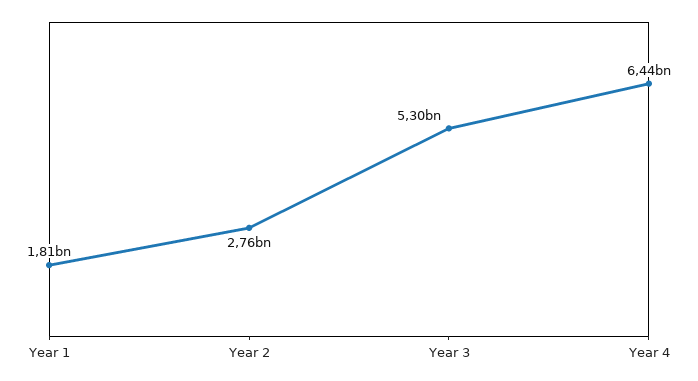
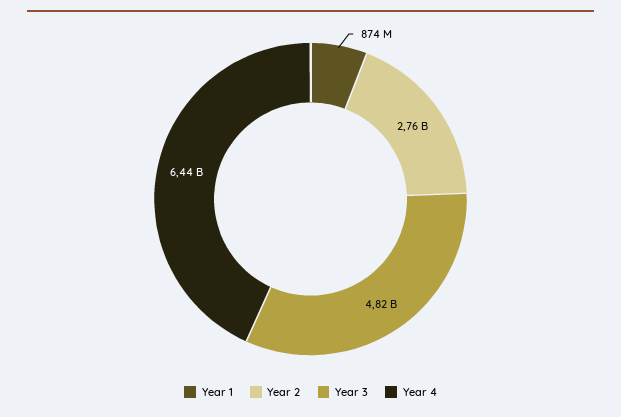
  {
-   "Year 1": 1810000000,
+   "Year 1": 874000000,
    "Year 2": 2760000000,
-   "Year 3": 5300000000,
+   "Year 3": 4820000000,
    "Year 4": 6440000000
  }

